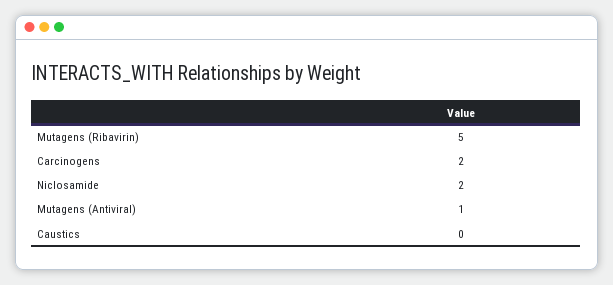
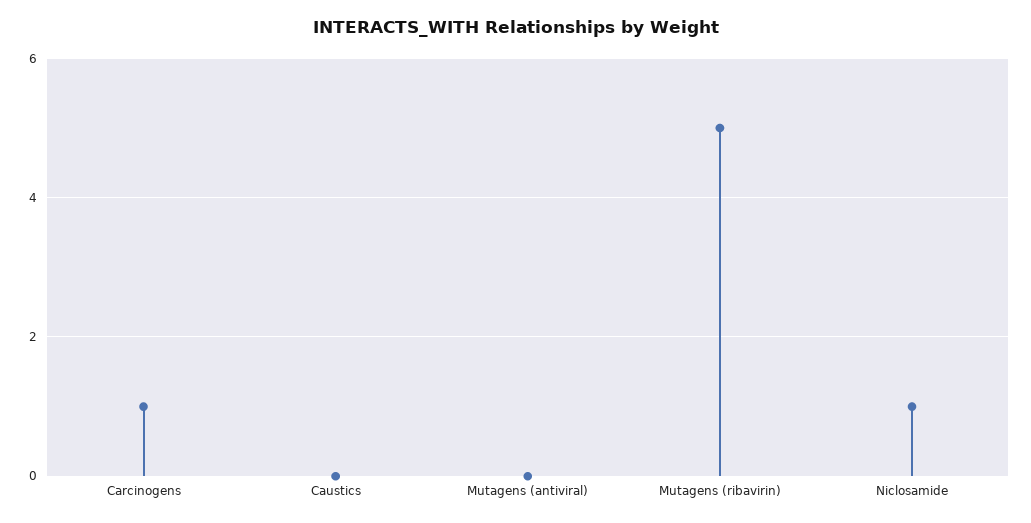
  {
    "Mutagens (Ribavirin)": 5,
-   "Carcinogens": 2,
+   "Carcinogens": 1,
-   "Niclosamide": 2,
+   "Niclosamide": 1,
-   "Mutagens (Antiviral)": 1,
+   "Mutagens (Antiviral)": 0,
    "Caustics": 0
  }

